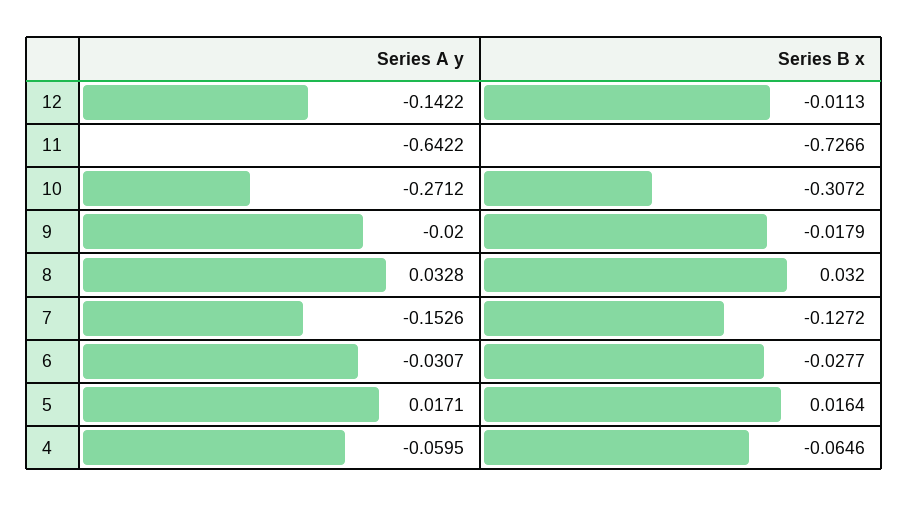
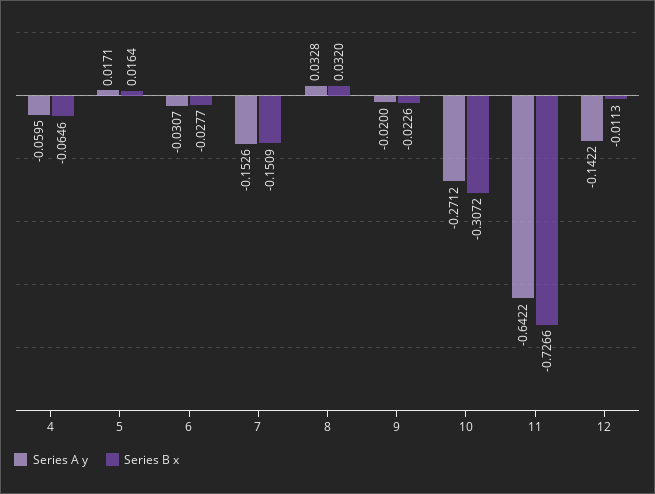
  {
    "Series A y": {
      "12": -0.1422,
      "11": -0.6422,
      "10": -0.2712,
      "9": -0.02,
      "8": 0.0328,
      "7": -0.1526,
      "6": -0.0307,
      "5": 0.0171,
      "4": -0.0595
    },
    "Series B x": {
      "12": -0.0113,
      "11": -0.7266,
      "10": -0.3072,
-     "9": -0.0179,
+     "9": -0.0226,
      "8": 0.032,
-     "7": -0.1272,
+     "7": -0.1509,
      "6": -0.0277,
      "5": 0.0164,
      "4": -0.0646
    }
  }

